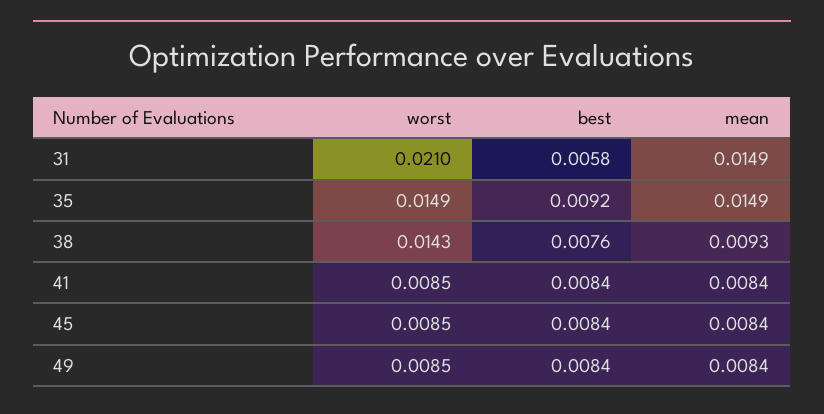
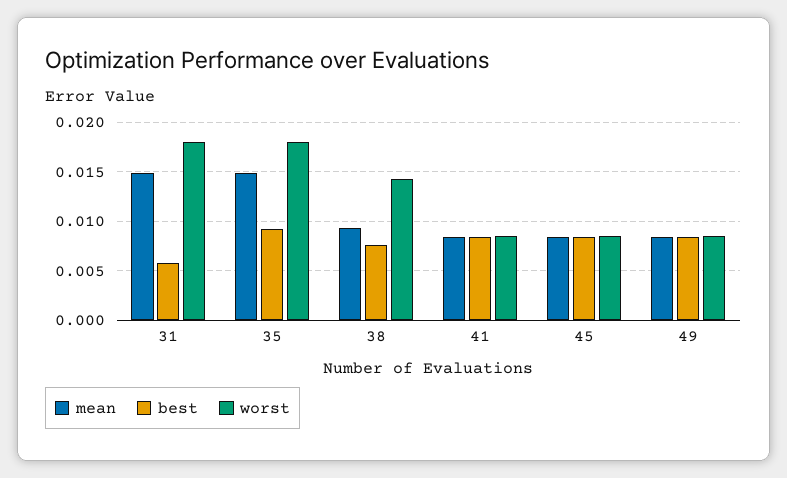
  {
    "worst": {
-     "31": 0.021,
+     "31": 0.018,
-     "35": 0.0149,
+     "35": 0.018,
      "38": 0.0143,
      "41": 0.0085,
      "45": 0.0085,
      "49": 0.0085
    },
    "best": {
      "31": 0.0058,
      "35": 0.0092,
      "38": 0.0076,
      "41": 0.0084,
      "45": 0.0084,
      "49": 0.0084
    },
    "mean": {
      "31": 0.0149,
      "35": 0.0149,
      "38": 0.0093,
      "41": 0.0084,
      "45": 0.0084,
      "49": 0.0084
    }
  }

